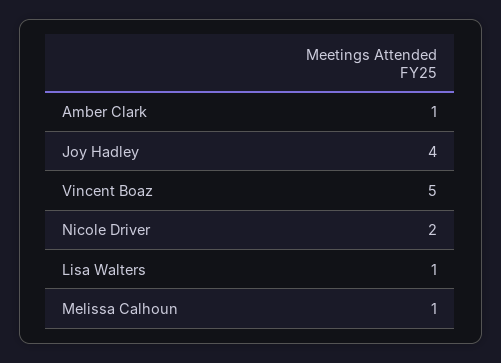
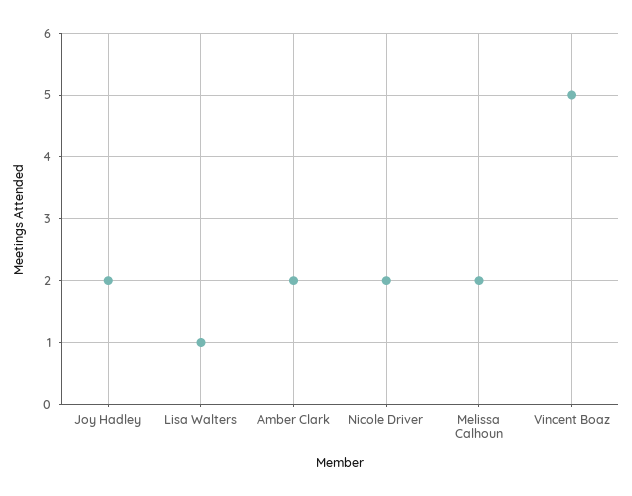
  {
-   "Amber Clark": 1,
+   "Amber Clark": 2,
-   "Joy Hadley": 4,
+   "Joy Hadley": 2,
    "Vincent Boaz": 5,
    "Nicole Driver": 2,
    "Lisa Walters": 1,
-   "Melissa Calhoun": 1
+   "Melissa Calhoun": 2
  }

